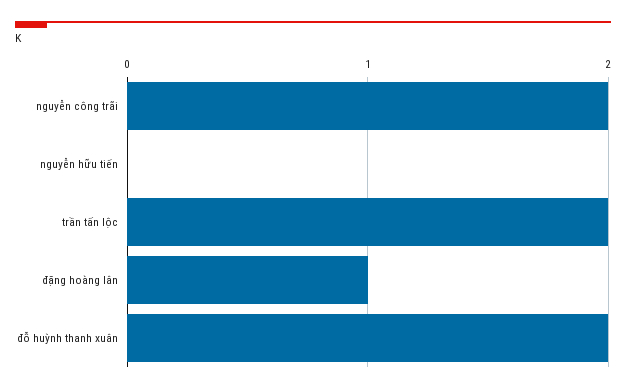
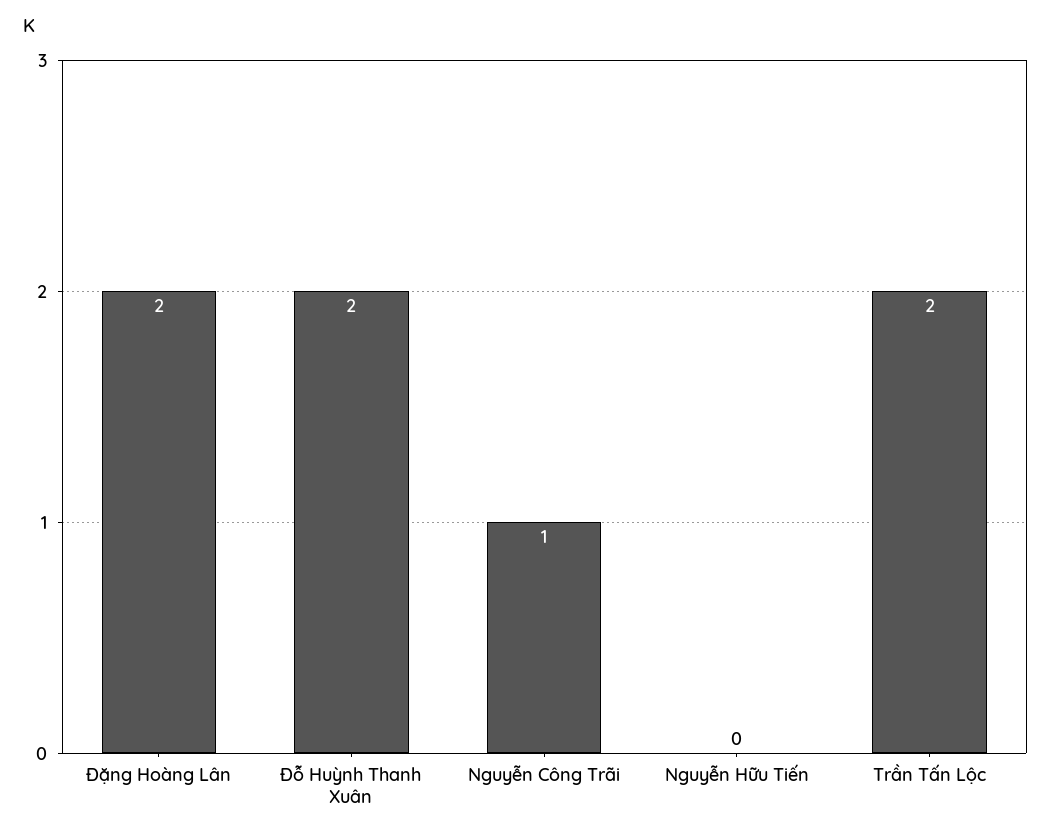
  {
-   "nguyễn công trãi": 2,
+   "nguyễn công trãi": 1,
    "nguyễn hữu tiến": 0,
    "trần tấn lộc": 2,
-   "đặng hoàng lân": 1,
+   "đặng hoàng lân": 2,
    "đỗ huỳnh thanh xuân": 2
  }

